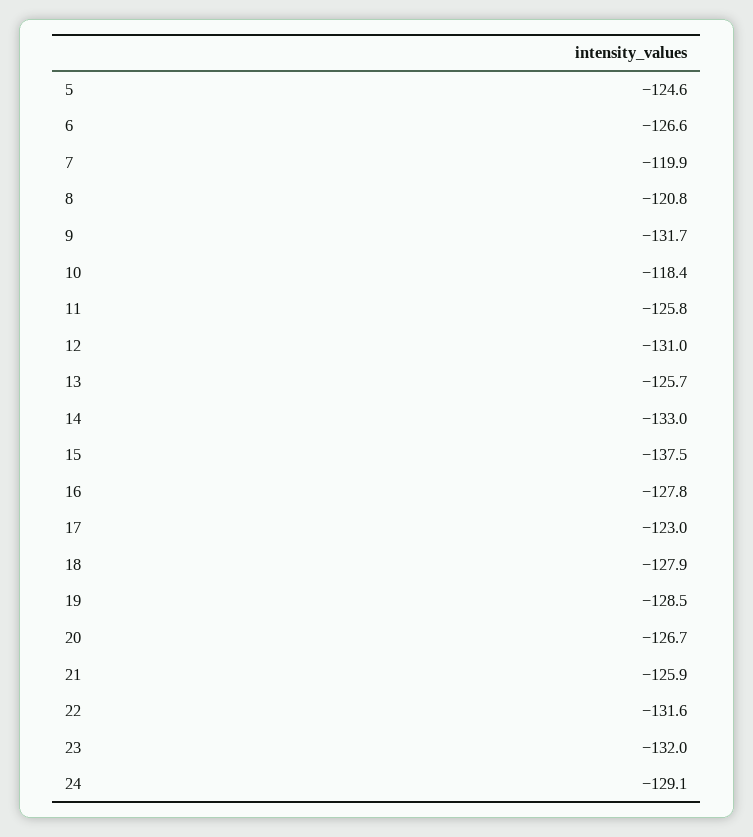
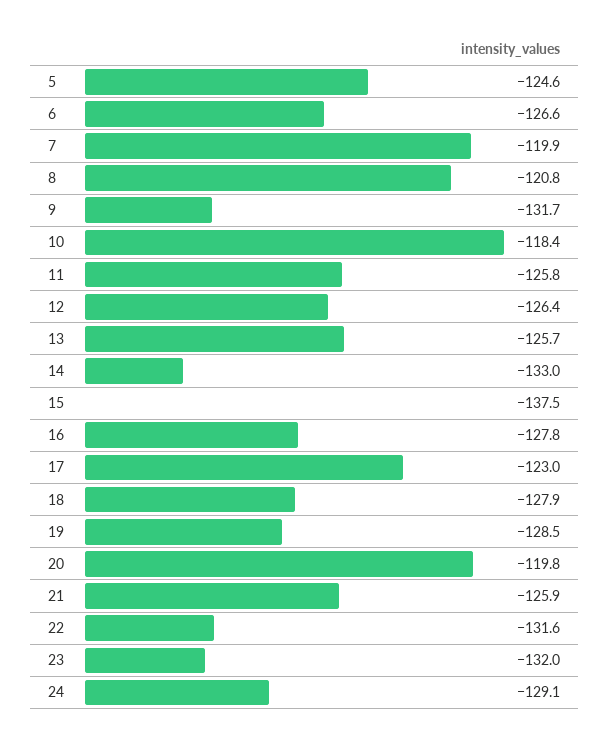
  {
    "5": -124.6,
    "6": -126.6,
    "7": -119.9,
    "8": -120.8,
    "9": -131.7,
    "10": -118.4,
    "11": -125.8,
-   "12": -131,
+   "12": -126.4,
    "13": -125.7,
    "14": -133,
    "15": -137.5,
    "16": -127.8,
    "17": -123,
    "18": -127.9,
    "19": -128.5,
-   "20": -126.7,
+   "20": -119.8,
    "21": -125.9,
    "22": -131.6,
    "23": -132,
    "24": -129.1
  }

